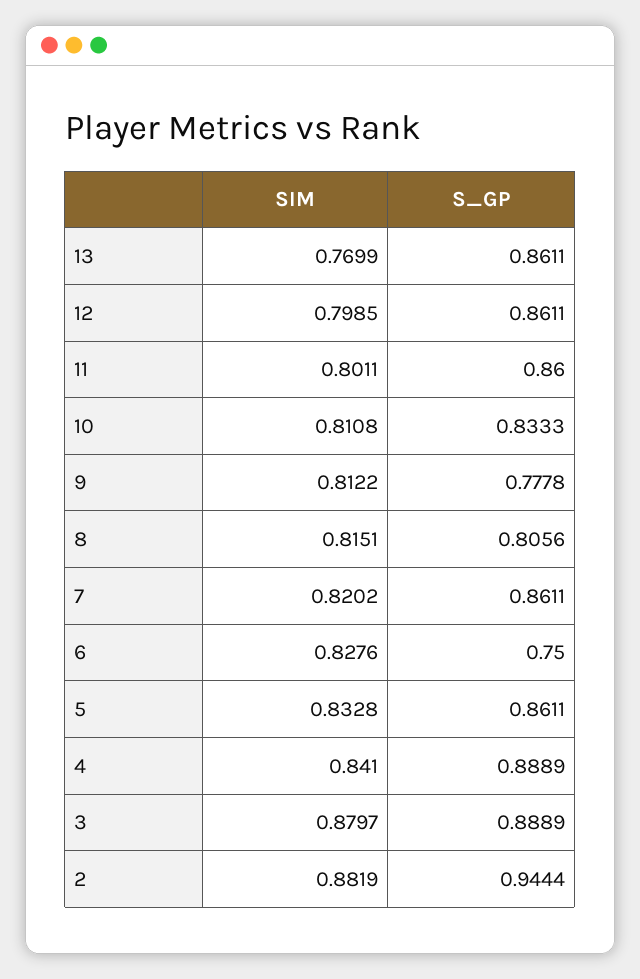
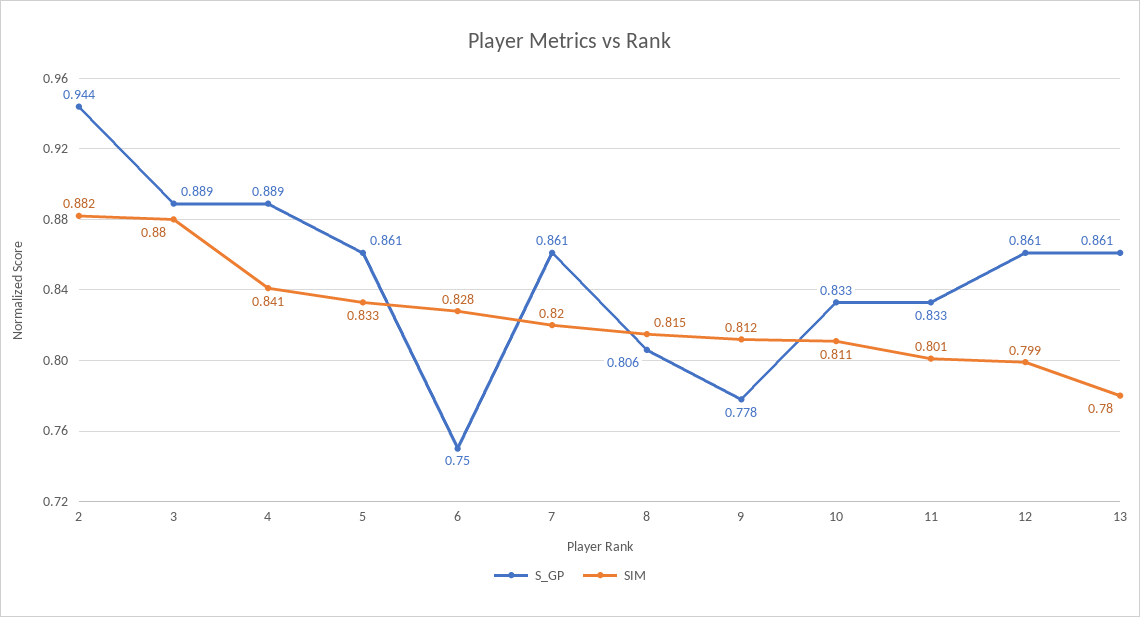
  {
    "SIM": {
-     "13": 0.7699,
+     "13": 0.78,
      "12": 0.7985,
      "11": 0.8011,
      "10": 0.8108,
      "9": 0.8122,
      "8": 0.8151,
      "7": 0.8202,
      "6": 0.8276,
      "5": 0.8328,
      "4": 0.841,
      "3": 0.8797,
      "2": 0.8819
    },
    "S_GP": {
      "13": 0.8611,
      "12": 0.8611,
-     "11": 0.86,
+     "11": 0.833,
      "10": 0.8333,
      "9": 0.7778,
      "8": 0.8056,
      "7": 0.8611,
      "6": 0.75,
      "5": 0.8611,
      "4": 0.8889,
      "3": 0.8889,
      "2": 0.9444
    }
  }

